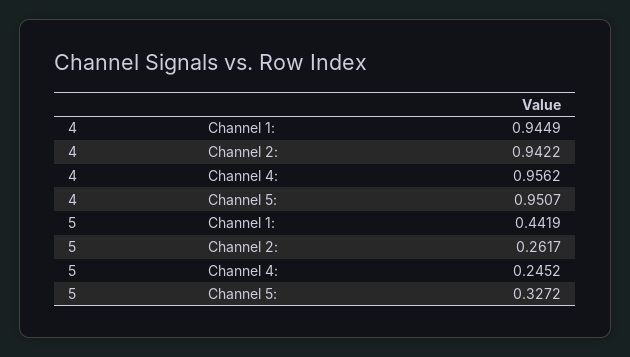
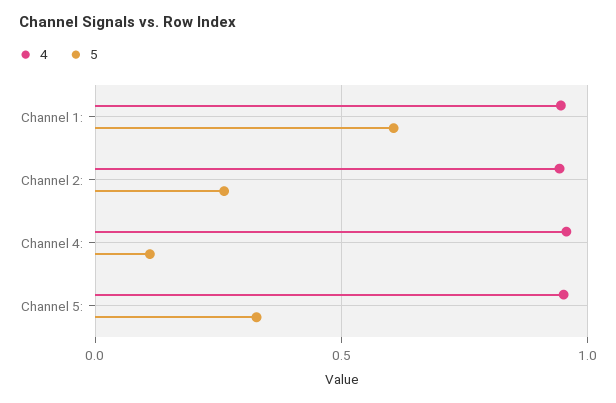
  {
    "4": {
      "Channel 1:": 0.9449,
      "Channel 2:": 0.9422,
      "Channel 4:": 0.9562,
      "Channel 5:": 0.9507
    },
    "5": {
-     "Channel 1:": 0.4419,
+     "Channel 1:": 0.6,
      "Channel 2:": 0.2617,
-     "Channel 4:": 0.2452,
+     "Channel 4:": 0.1,
      "Channel 5:": 0.3272
    }
  }

